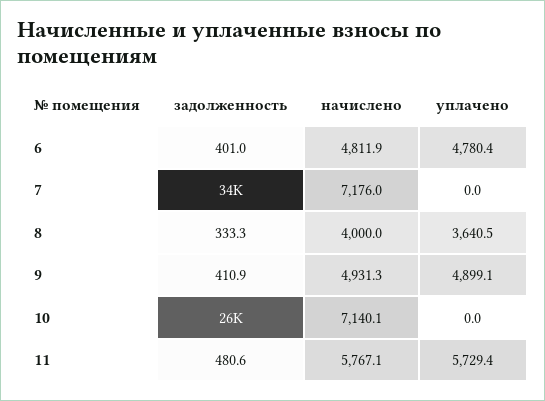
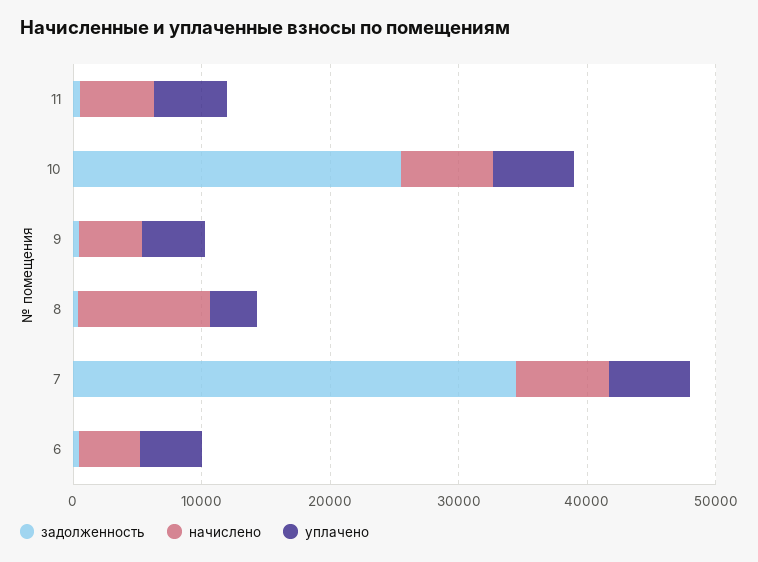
  {
    "задолженность": {
      "6": 401,
      "7": 34000,
      "8": 333.3,
      "9": 410.9,
      "10": 26000,
      "11": 480.6
    },
    "начислено": {
      "6": 4811.9,
      "7": 7176,
-     "8": 4000,
+     "8": 10000,
      "9": 4931.3,
      "10": 7140.1,
      "11": 5767.1
    },
    "уплачено": {
      "6": 4780.4,
-     "7": 0,
+     "7": 6000,
      "8": 3640.5,
      "9": 4899.1,
-     "10": 0,
+     "10": 6000,
      "11": 5729.4
    }
  }

